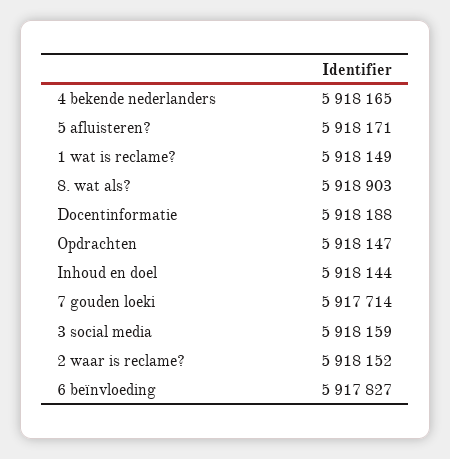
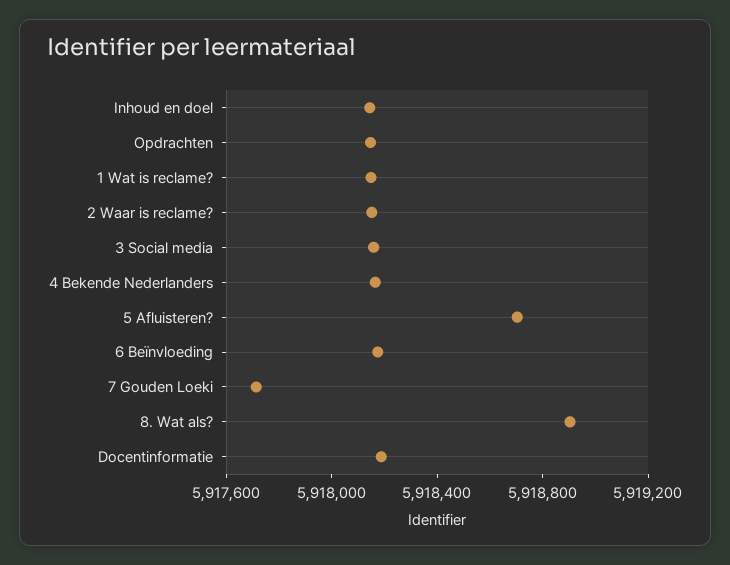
  {
    "4 bekende nederlanders": 5918165,
-   "5 afluisteren?": 5918171,
+   "5 afluisteren?": 5918700,
    "1 wat is reclame?": 5918149,
    "8. wat als?": 5918903,
    "Docentinformatie": 5918188,
    "Opdrachten": 5918147,
    "Inhoud en doel": 5918144,
    "7 gouden loeki": 5917714,
    "3 social media": 5918159,
    "2 waar is reclame?": 5918152,
-   "6 beïnvloeding": 5917827
+   "6 beïnvloeding": 5918200
  }

